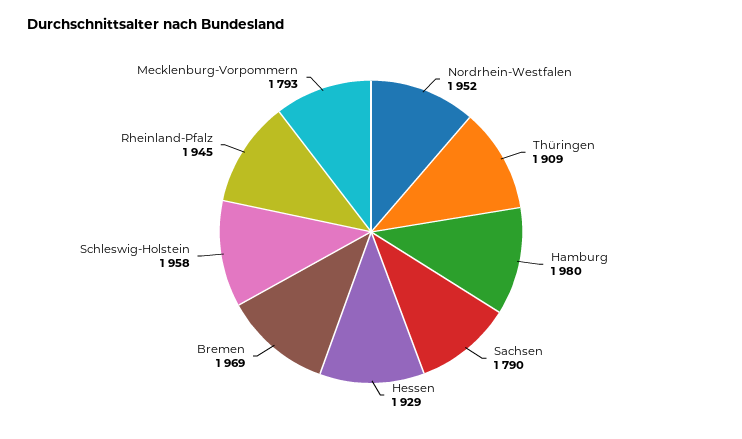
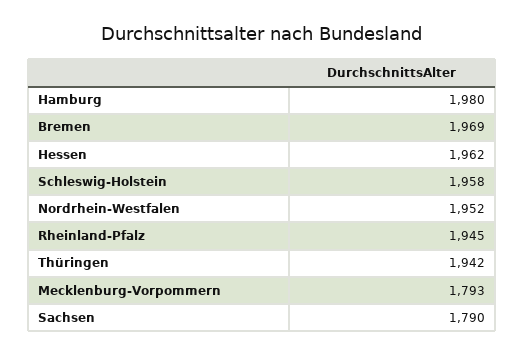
  {
    "Nordrhein-Westfalen": 1952,
-   "Thüringen": 1909,
+   "Thüringen": 1942,
    "Hamburg": 1980,
    "Sachsen": 1790,
-   "Hessen": 1929,
+   "Hessen": 1962,
    "Bremen": 1969,
    "Schleswig-Holstein": 1958,
    "Rheinland-Pfalz": 1945,
    "Mecklenburg-Vorpommern": 1793
  }

